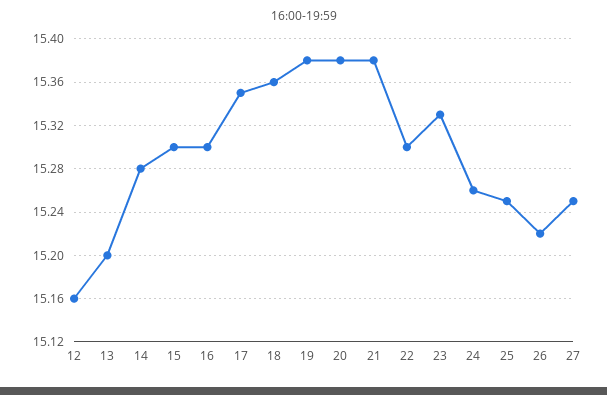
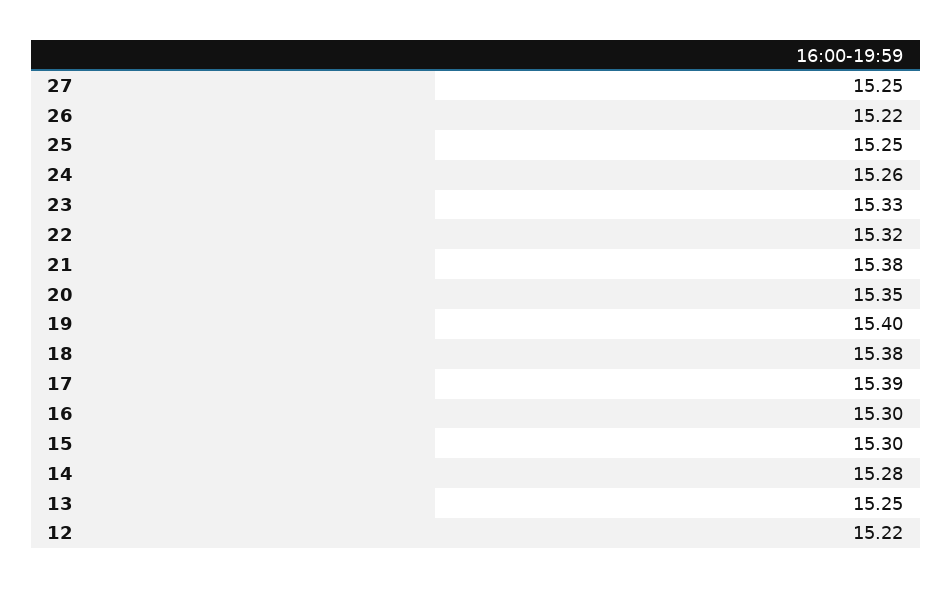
  {
-   "12": 15.16,
+   "12": 15.22,
-   "13": 15.2,
+   "13": 15.25,
    "14": 15.28,
    "15": 15.3,
    "16": 15.3,
-   "17": 15.35,
+   "17": 15.39,
-   "18": 15.36,
+   "18": 15.38,
-   "19": 15.38,
+   "19": 15.4,
-   "20": 15.38,
+   "20": 15.35,
    "21": 15.38,
-   "22": 15.3,
+   "22": 15.32,
    "23": 15.33,
    "24": 15.26,
    "25": 15.25,
    "26": 15.22,
    "27": 15.25
  }

